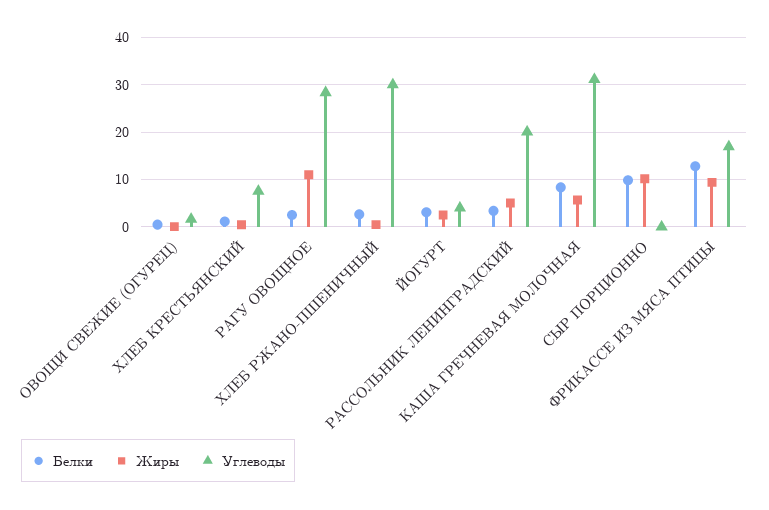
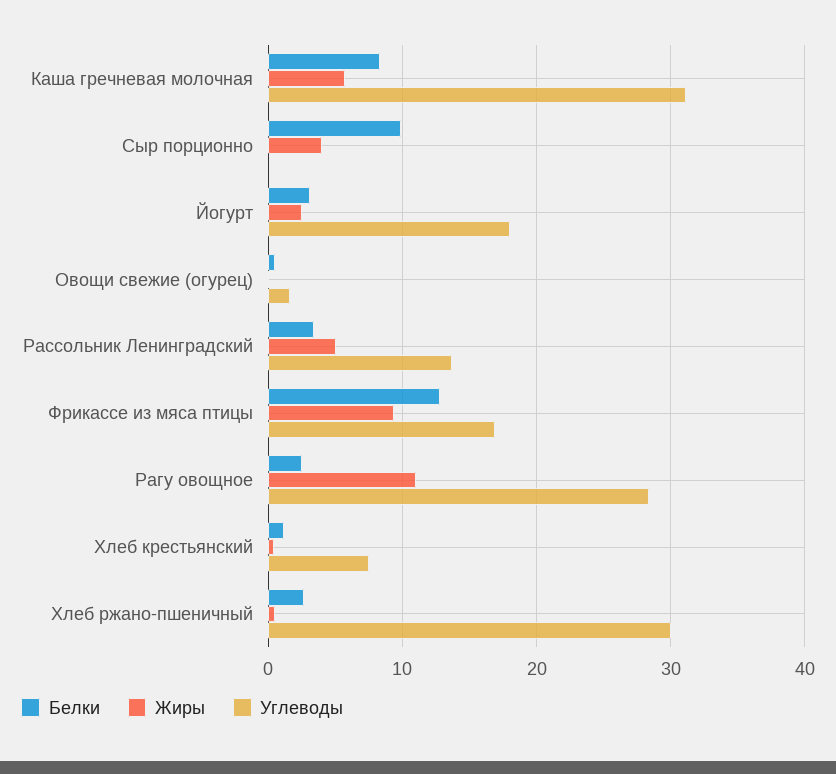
  {
    "Белки": {
      "ОВОЩИ СВЕЖИЕ (ОГУРЕЦ)": 0,
      "ХЛЕБ КРЕСТЬЯНСКИЙ": 1,
      "РАГУ ОВОЩНОЕ": 3,
      "ХЛЕБ РЖАНО-ПШЕНИЧНЫЙ": 3,
      "ЙОГУРТ": 3,
      "РАССОЛЬНИК ЛЕНИНГРАДСКИЙ": 3,
      "КАША ГРЕЧНЕВАЯ МОЛОЧНАЯ": 8,
      "СЫР ПОРЦИОННО": 10,
      "ФРИКАССЕ ИЗ МЯСА ПТИЦЫ": 13
    },
    "Жиры": {
      "ОВОЩИ СВЕЖИЕ (ОГУРЕЦ)": 0,
      "ХЛЕБ КРЕСТЬЯНСКИЙ": 0,
      "РАГУ ОВОЩНОЕ": 11,
      "ХЛЕБ РЖАНО-ПШЕНИЧНЫЙ": 0,
      "ЙОГУРТ": 3,
      "РАССОЛЬНИК ЛЕНИНГРАДСКИЙ": 5,
      "КАША ГРЕЧНЕВАЯ МОЛОЧНАЯ": 6,
-     "СЫР ПОРЦИОННО": 10,
+     "СЫР ПОРЦИОННО": 4,
      "ФРИКАССЕ ИЗ МЯСА ПТИЦЫ": 9
    },
    "Углеводы": {
      "ОВОЩИ СВЕЖИЕ (ОГУРЕЦ)": 2,
      "ХЛЕБ КРЕСТЬЯНСКИЙ": 8,
      "РАГУ ОВОЩНОЕ": 28,
      "ХЛЕБ РЖАНО-ПШЕНИЧНЫЙ": 30,
-     "ЙОГУРТ": 4,
+     "ЙОГУРТ": 18,
-     "РАССОЛЬНИК ЛЕНИНГРАДСКИЙ": 20,
+     "РАССОЛЬНИК ЛЕНИНГРАДСКИЙ": 14,
      "КАША ГРЕЧНЕВАЯ МОЛОЧНАЯ": 31,
      "СЫР ПОРЦИОННО": 0,
      "ФРИКАССЕ ИЗ МЯСА ПТИЦЫ": 17
    }
  }

